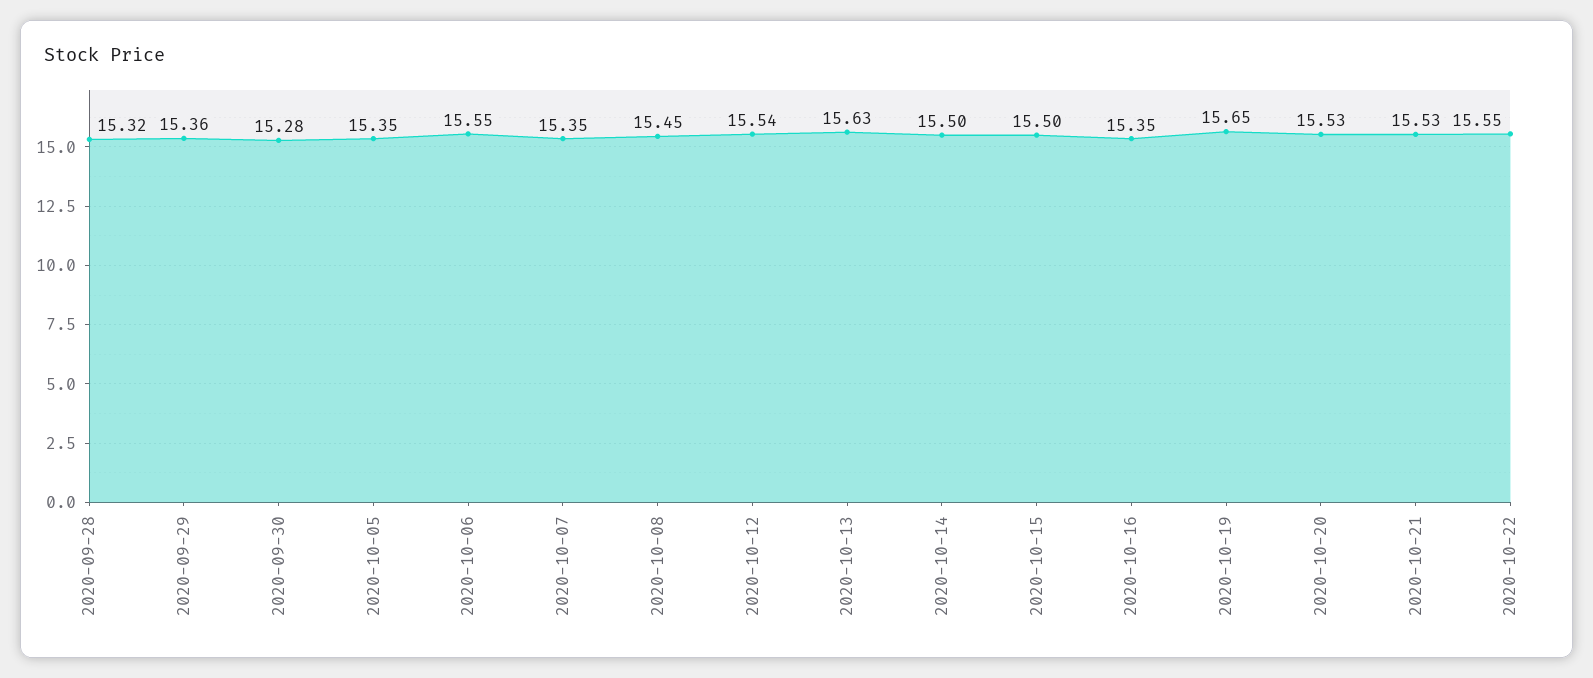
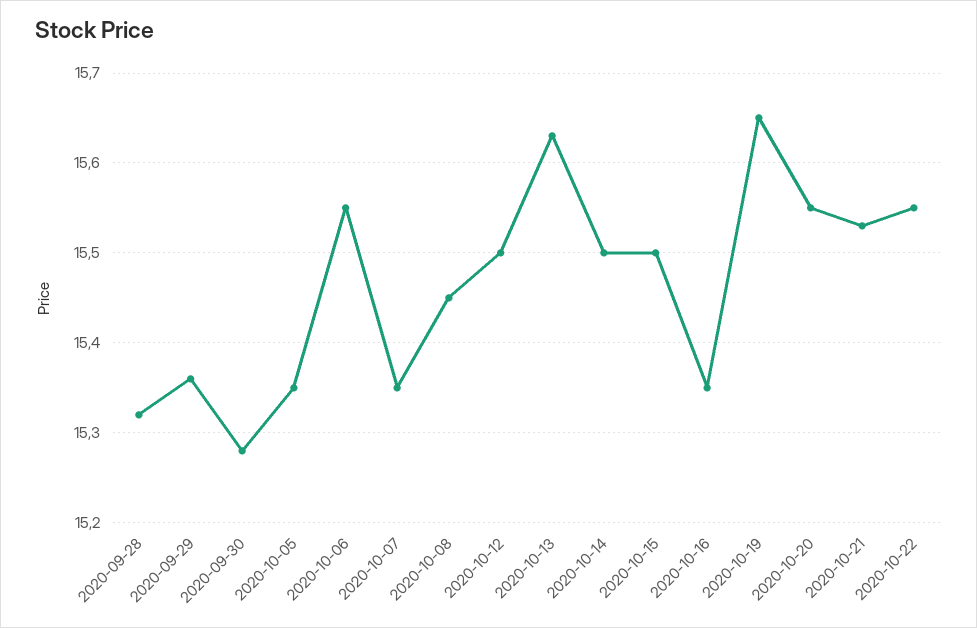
  {
    "2020-09-28": 15.32,
    "2020-09-29": 15.36,
    "2020-09-30": 15.28,
    "2020-10-05": 15.35,
    "2020-10-06": 15.55,
    "2020-10-07": 15.35,
    "2020-10-08": 15.45,
-   "2020-10-12": 15.54,
+   "2020-10-12": 15.5,
    "2020-10-13": 15.63,
    "2020-10-14": 15.5,
    "2020-10-15": 15.5,
    "2020-10-16": 15.35,
    "2020-10-19": 15.65,
-   "2020-10-20": 15.53,
+   "2020-10-20": 15.55,
    "2020-10-21": 15.53,
    "2020-10-22": 15.55
  }

